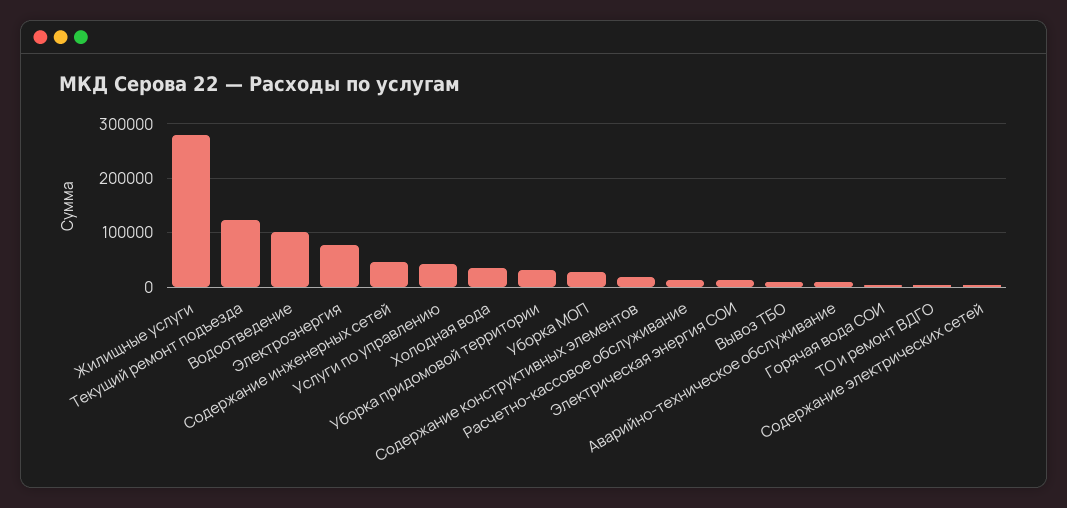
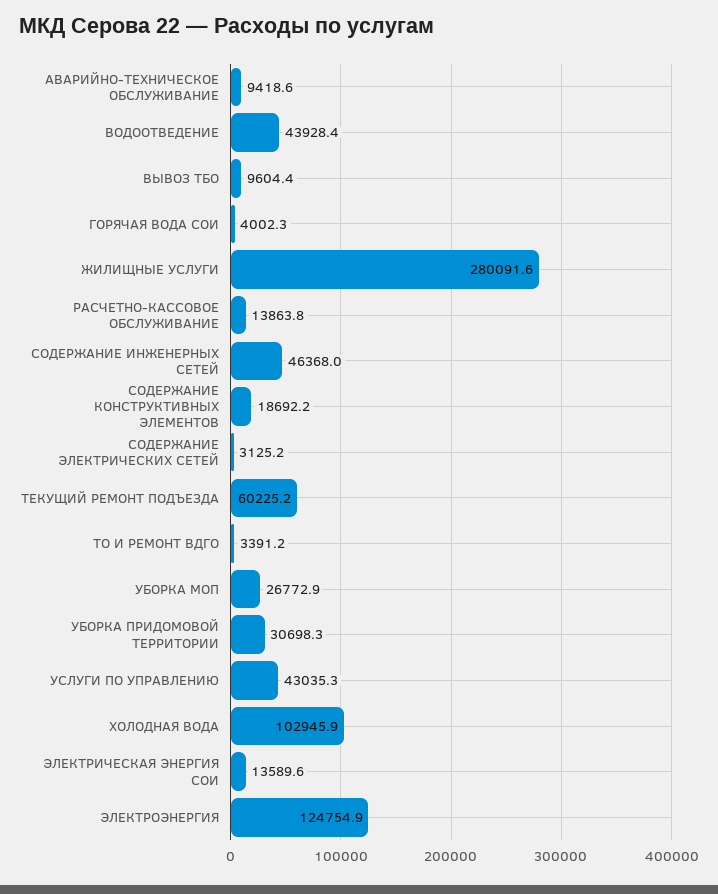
  {
    "Жилищные услуги": 280091.6,
-   "Текущий ремонт подъезда": 120000,
+   "Текущий ремонт подъезда": 60225.2,
-   "Водоотведение": 100000,
+   "Водоотведение": 43928.4,
-   "Электроэнергия": 80000,
+   "Электроэнергия": 124754.9,
    "Содержание инженерных сетей": 46368,
    "Услуги по управлению": 43035.3,
-   "Холодная вода": 40000,
+   "Холодная вода": 102945.9,
    "Уборка придомовой территории": 30698.3,
    "Уборка МОП": 26772.9,
    "Содержание конструктивных элементов": 18692.2,
    "Расчетно-кассовое обслуживание": 13863.8,
    "Электрическая энергия СОИ": 13589.6,
    "Вывоз ТБО": 9604.4,
    "Аварийно-техническое обслуживание": 9418.6,
    "Горячая вода СОИ": 4002.3,
    "ТО и ремонт ВДГО": 3391.2,
    "Содержание электрических сетей": 3125.2
  }

